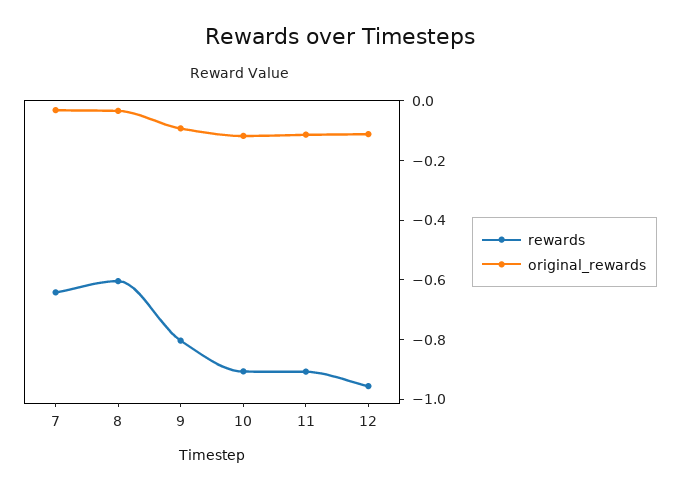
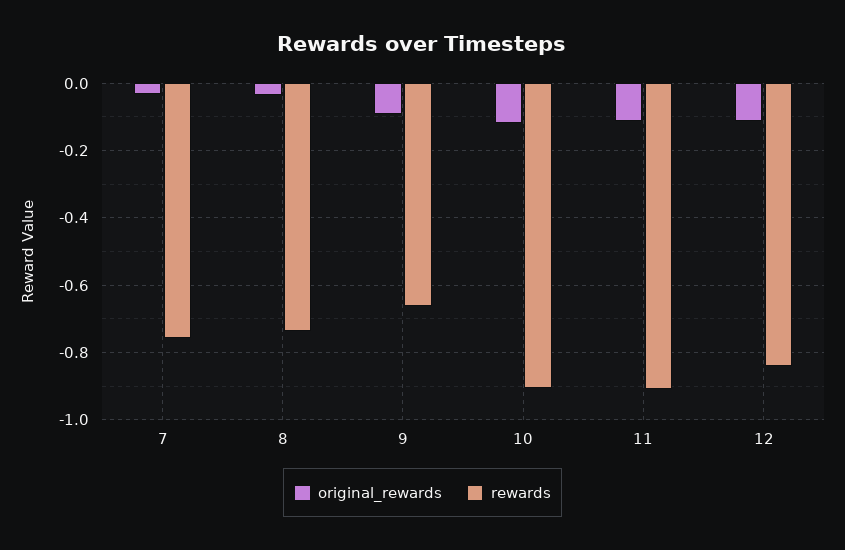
  {
    "rewards": {
-     "7": -0.65,
+     "7": -0.76,
-     "8": -0.6,
+     "8": -0.74,
-     "9": -0.8,
+     "9": -0.66,
      "10": -0.9,
      "11": -0.9,
-     "12": -0.95
+     "12": -0.84
    },
    "original_rewards": {
      "7": -0.04,
      "8": -0.04,
      "9": -0.1,
      "10": -0.12,
      "11": -0.12,
      "12": -0.12
    }
  }

